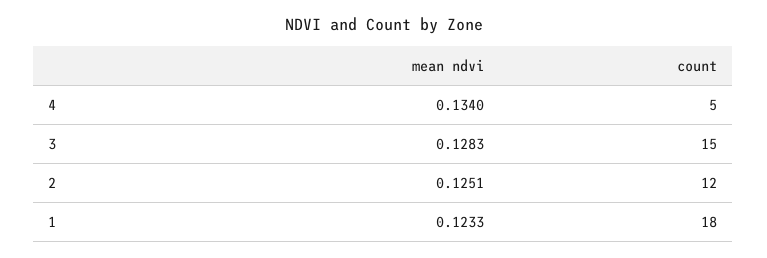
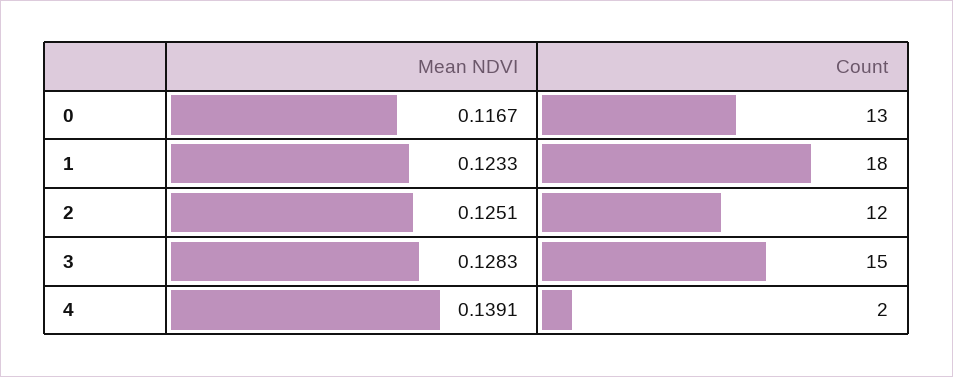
  {
    "mean ndvi": {
-     "4": 0.134,
+     "4": 0.1391,
      "3": 0.1283,
      "2": 0.1251,
-     "1": 0.1233
+     "1": 0.1233,
+     "0": 0.1167
    },
    "count": {
-     "4": 5,
+     "4": 2,
      "3": 15,
      "2": 12,
-     "1": 18
+     "1": 18,
+     "0": 13
    }
  }

